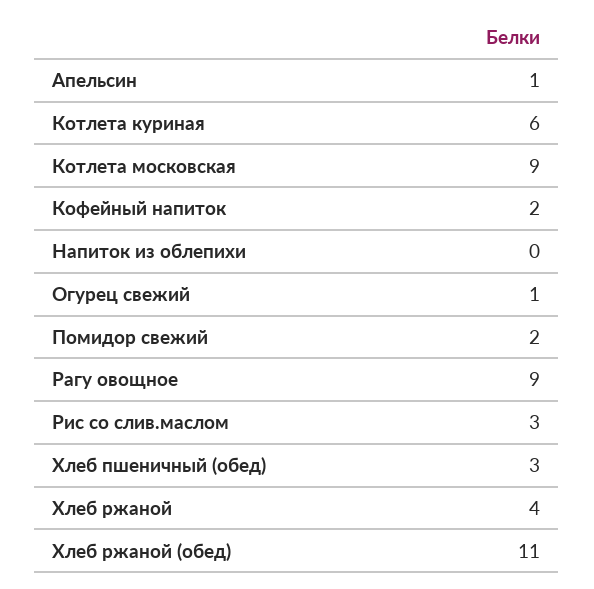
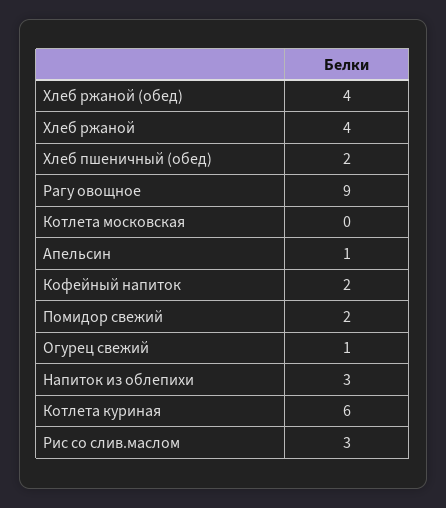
  {
    "Апельсин": 1,
    "Котлета куриная": 6,
-   "Котлета московская": 9,
+   "Котлета московская": 0,
    "Кофейный напиток": 2,
-   "Напиток из облепихи": 0,
+   "Напиток из облепихи": 3,
    "Огурец свежий": 1,
    "Помидор свежий": 2,
    "Рагу овощное": 9,
    "Рис со слив.маслом": 3,
-   "Хлеб пшеничный (обед)": 3,
+   "Хлеб пшеничный (обед)": 2,
    "Хлеб ржаной": 4,
-   "Хлеб ржаной (обед)": 11
+   "Хлеб ржаной (обед)": 4
  }

